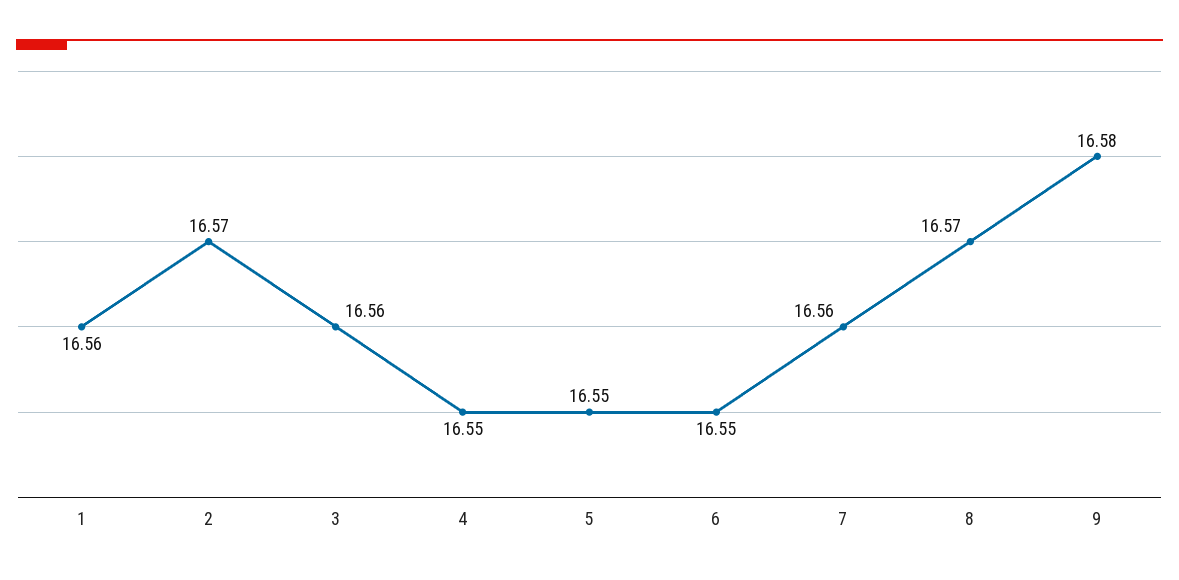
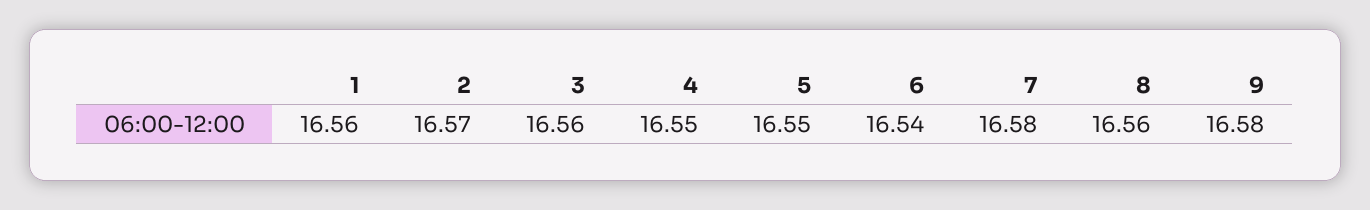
  {
    "1": 16.56,
    "2": 16.57,
    "3": 16.56,
    "4": 16.55,
    "5": 16.55,
-   "6": 16.55,
+   "6": 16.54,
-   "7": 16.56,
+   "7": 16.58,
-   "8": 16.57,
+   "8": 16.56,
    "9": 16.58
  }

